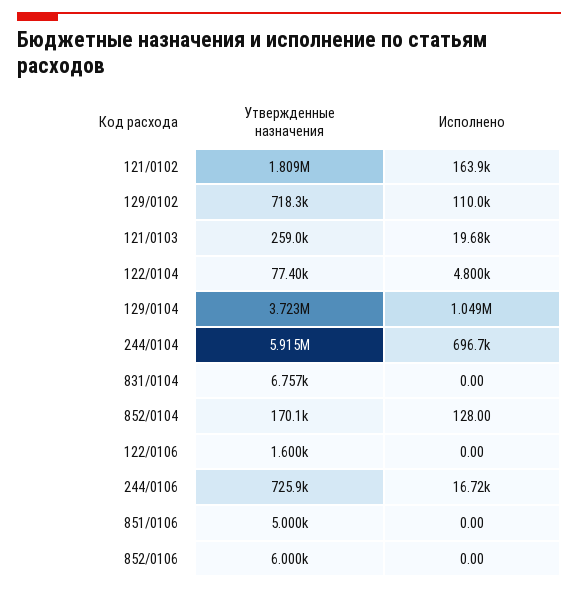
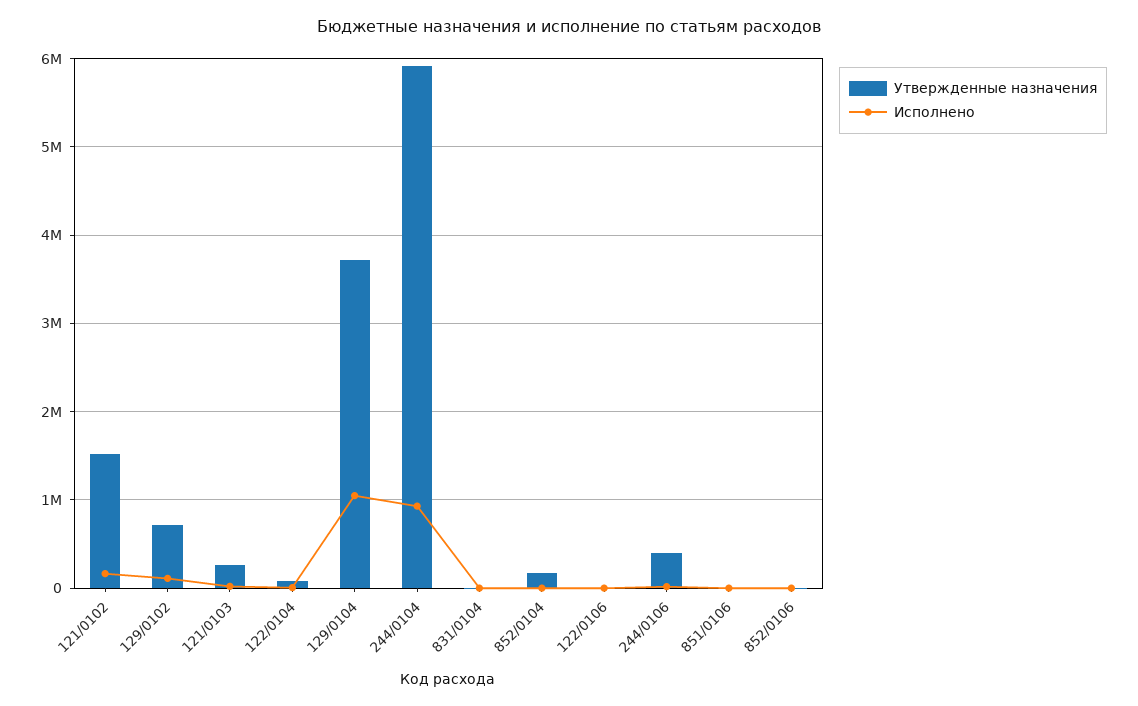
  {
    "Утвержденные назначения": {
-     "121/0102": 1809000,
+     "121/0102": 1500000,
      "129/0102": 718300,
      "121/0103": 259000,
      "122/0104": 77400,
      "129/0104": 3723000,
      "244/0104": 5915000,
      "831/0104": 6757,
      "852/0104": 170100,
      "122/0106": 1600,
-     "244/0106": 725900,
+     "244/0106": 400000,
      "851/0106": 5000,
      "852/0106": 6000
    },
    "Исполнено": {
      "121/0102": 163900,
      "129/0102": 110000,
      "121/0103": 19680,
      "122/0104": 4800,
      "129/0104": 1049000,
-     "244/0104": 696700,
+     "244/0104": 900000,
      "831/0104": 0,
      "852/0104": 128,
      "122/0106": 0,
      "244/0106": 16720,
      "851/0106": 0,
      "852/0106": 0
    }
  }

